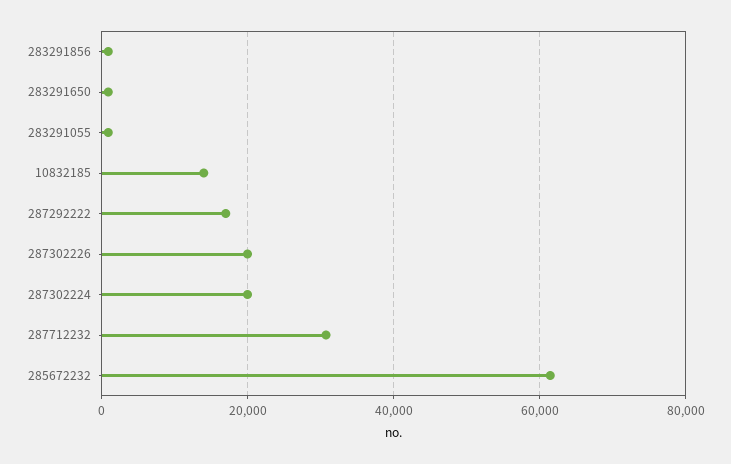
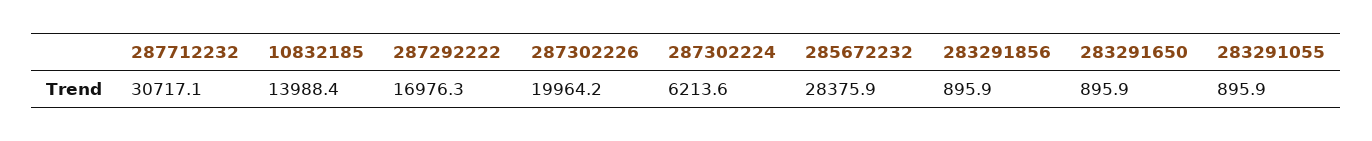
  {
    "283291856": 895.9,
    "283291650": 895.9,
    "283291055": 895.9,
    "10832185": 13988.4,
    "287292222": 16976.3,
    "287302226": 19964.2,
-   "287302224": 20000,
+   "287302224": 6213.6,
    "287712232": 30717.1,
-   "285672232": 62000
+   "285672232": 28375.9
  }

